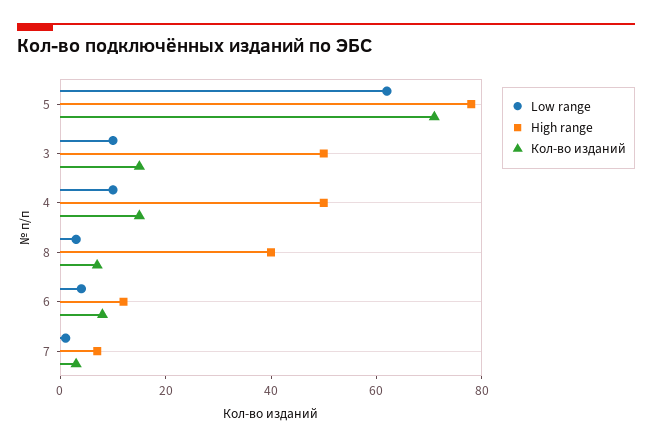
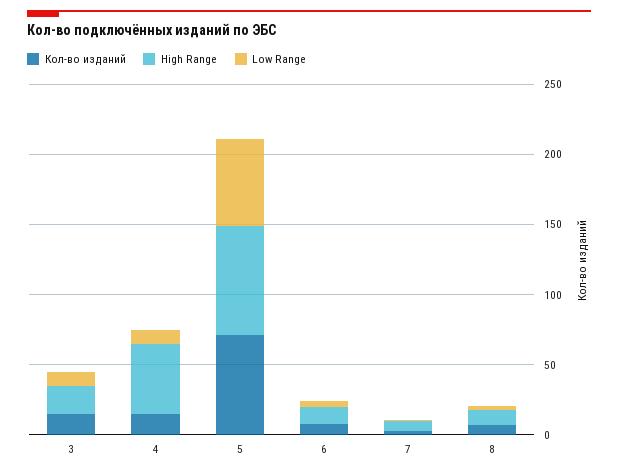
  {
    "Low range": {
      "5": 60,
      "3": 10,
      "4": 10,
      "8": 5,
      "6": 5,
      "7": 0
    },
    "High range": {
      "5": 80,
-     "3": 50,
+     "3": 20,
      "4": 50,
-     "8": 40,
+     "8": 10,
      "6": 10,
      "7": 5
    },
    "Кол-во изданий": {
      "5": 70,
      "3": 15,
      "4": 15,
      "8": 5,
      "6": 10,
      "7": 5
    }
  }

